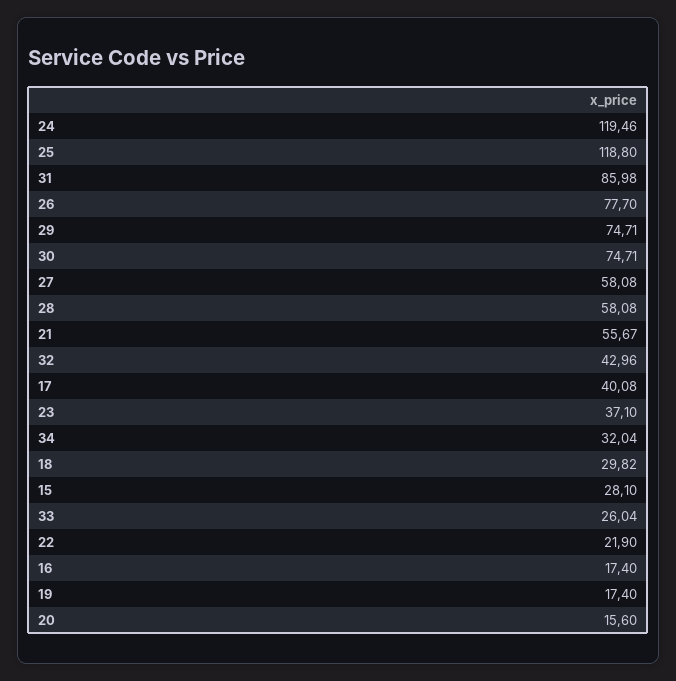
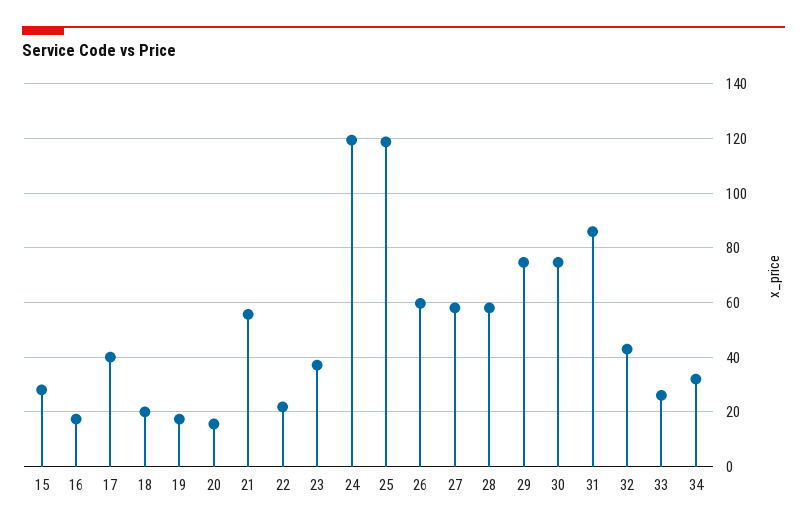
  {
    "24": 119.46,
    "25": 118.8,
    "31": 85.98,
-   "26": 77.7,
+   "26": 60,
    "29": 74.71,
    "30": 74.71,
    "27": 58.08,
    "28": 58.08,
    "21": 55.67,
    "32": 42.96,
    "17": 40.08,
    "23": 37.1,
    "34": 32.04,
-   "18": 29.82,
+   "18": 20,
    "15": 28.1,
    "33": 26.04,
    "22": 21.9,
    "16": 17.4,
    "19": 17.4,
    "20": 15.6
  }

